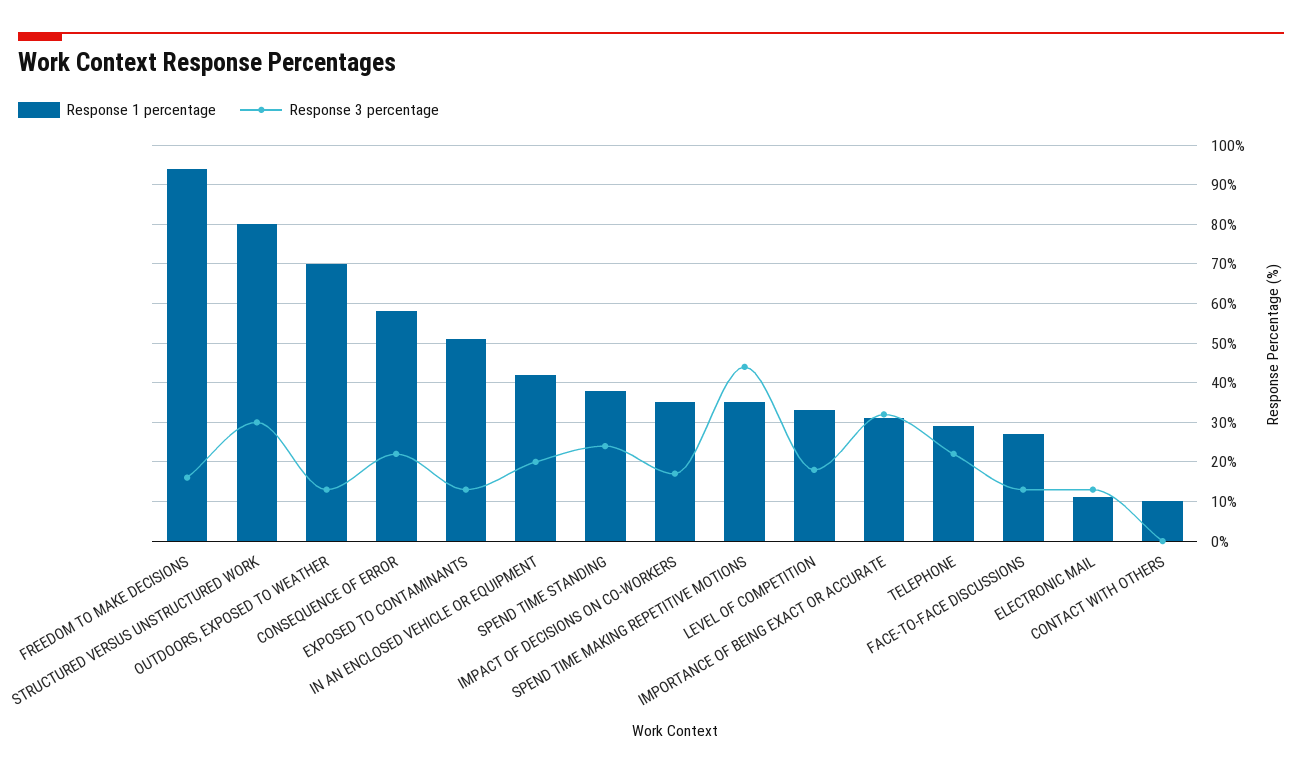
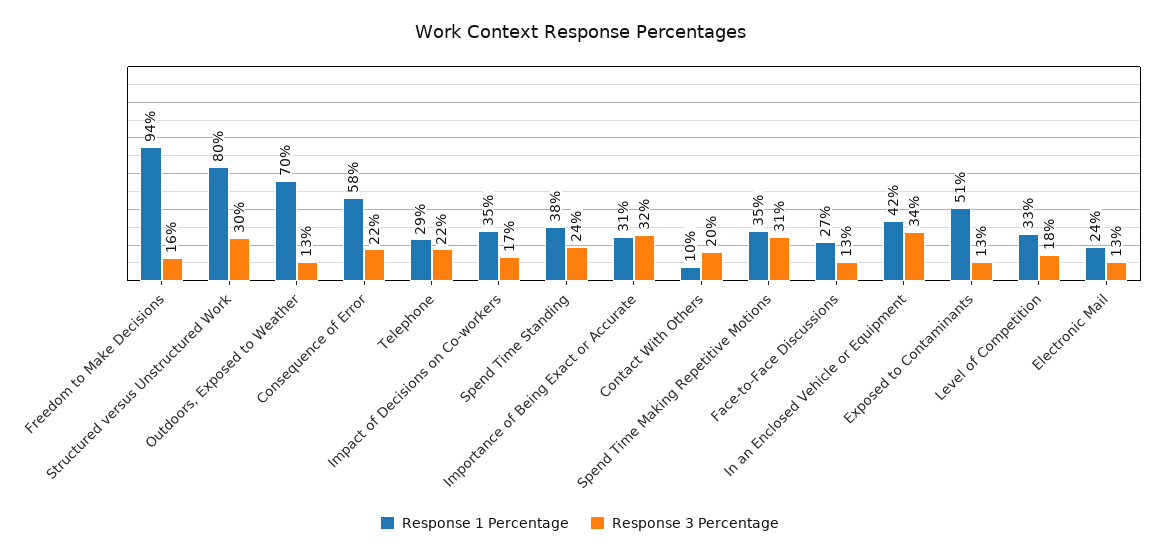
  {
    "Response 1 percentage": {
      "FREEDOM TO MAKE DECISIONS": 94,
      "STRUCTURED VERSUS UNSTRUCTURED WORK": 80,
      "OUTDOORS, EXPOSED TO WEATHER": 70,
      "CONSEQUENCE OF ERROR": 58,
      "EXPOSED TO CONTAMINANTS": 51,
      "IN AN ENCLOSED VEHICLE OR EQUIPMENT": 42,
      "SPEND TIME STANDING": 38,
      "IMPACT OF DECISIONS ON CO-WORKERS": 35,
      "SPEND TIME MAKING REPETITIVE MOTIONS": 35,
      "LEVEL OF COMPETITION": 33,
      "IMPORTANCE OF BEING EXACT OR ACCURATE": 31,
      "TELEPHONE": 29,
      "FACE-TO-FACE DISCUSSIONS": 27,
-     "ELECTRONIC MAIL": 10,
+     "ELECTRONIC MAIL": 24,
      "CONTACT WITH OTHERS": 10
    },
    "Response 3 percentage": {
      "FREEDOM TO MAKE DECISIONS": 16,
      "STRUCTURED VERSUS UNSTRUCTURED WORK": 30,
      "OUTDOORS, EXPOSED TO WEATHER": 13,
      "CONSEQUENCE OF ERROR": 22,
      "EXPOSED TO CONTAMINANTS": 13,
-     "IN AN ENCLOSED VEHICLE OR EQUIPMENT": 20,
+     "IN AN ENCLOSED VEHICLE OR EQUIPMENT": 34,
      "SPEND TIME STANDING": 24,
      "IMPACT OF DECISIONS ON CO-WORKERS": 17,
-     "SPEND TIME MAKING REPETITIVE MOTIONS": 45,
+     "SPEND TIME MAKING REPETITIVE MOTIONS": 31,
      "LEVEL OF COMPETITION": 18,
      "IMPORTANCE OF BEING EXACT OR ACCURATE": 32,
      "TELEPHONE": 22,
      "FACE-TO-FACE DISCUSSIONS": 13,
      "ELECTRONIC MAIL": 13,
-     "CONTACT WITH OTHERS": 0
+     "CONTACT WITH OTHERS": 20
    }
  }

